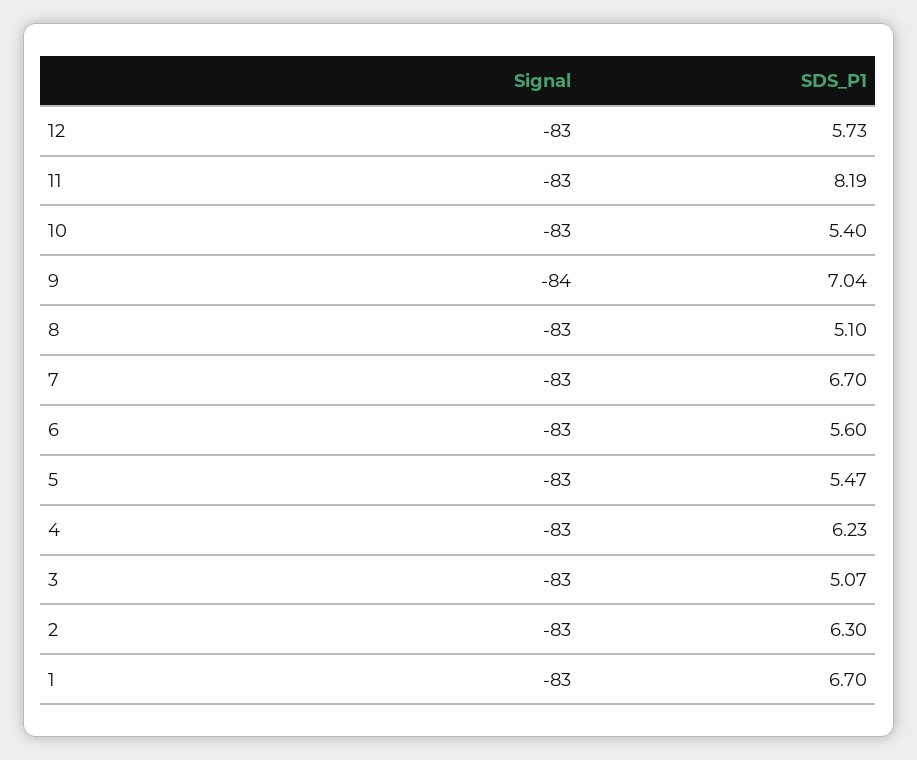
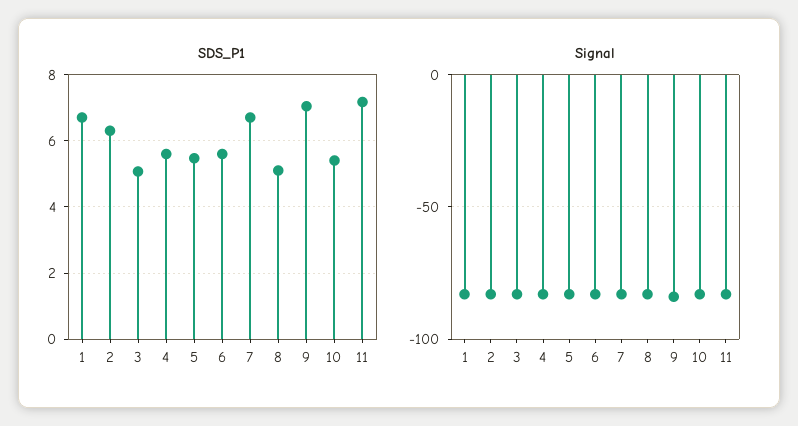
  {
    "Signal": {
-     "12": -83,
      "11": -83,
      "10": -83,
      "9": -84,
      "8": -83,
      "7": -83,
      "6": -83,
      "5": -83,
      "4": -83,
      "3": -83,
      "2": -83,
      "1": -83
    },
    "SDS_P1": {
-     "12": 5.73,
-     "11": 8.19,
+     "11": 7.2,
      "10": 5.4,
      "9": 7.04,
      "8": 5.1,
      "7": 6.7,
      "6": 5.6,
      "5": 5.47,
-     "4": 6.23,
+     "4": 5.6,
      "3": 5.07,
      "2": 6.3,
      "1": 6.7
    }
  }

